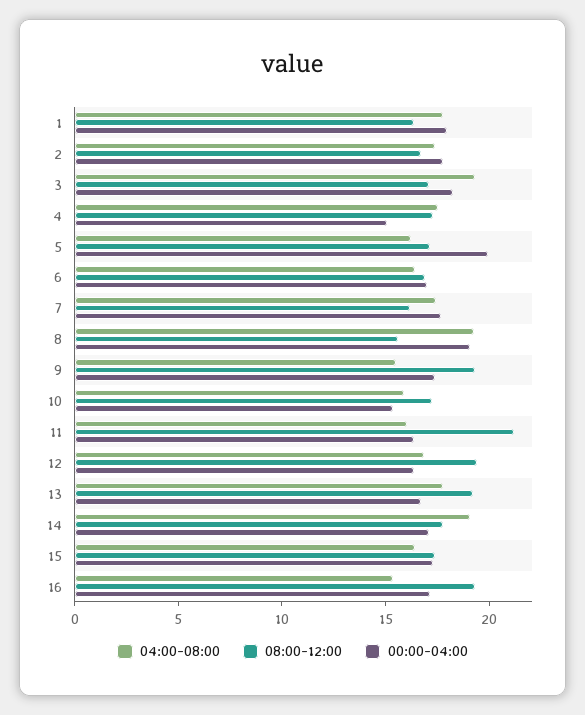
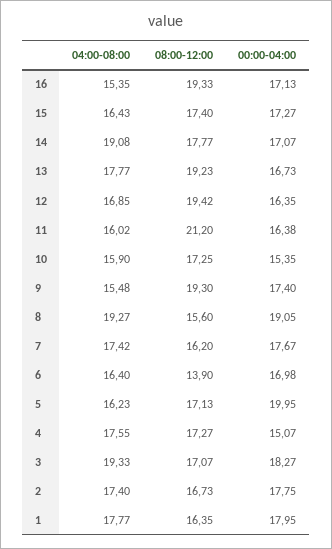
  {
    "04:00-08:00": {
      "1": 17.77,
      "2": 17.4,
      "3": 19.33,
      "4": 17.55,
      "5": 16.23,
      "6": 16.4,
      "7": 17.42,
      "8": 19.27,
      "9": 15.48,
      "10": 15.9,
      "11": 16.02,
      "12": 16.85,
      "13": 17.77,
      "14": 19.08,
      "15": 16.43,
      "16": 15.35
    },
    "08:00-12:00": {
      "1": 16.35,
      "2": 16.73,
      "3": 17.07,
      "4": 17.27,
      "5": 17.13,
-     "6": 17,
+     "6": 13.9,
      "7": 16.2,
      "8": 15.6,
      "9": 19.3,
      "10": 17.25,
      "11": 21.2,
      "12": 19.42,
      "13": 19.23,
      "14": 17.77,
      "15": 17.4,
      "16": 19.33
    },
    "00:00-04:00": {
      "1": 17.95,
      "2": 17.75,
      "3": 18.27,
      "4": 15.07,
      "5": 19.95,
      "6": 16.98,
      "7": 17.67,
      "8": 19.05,
      "9": 17.4,
      "10": 15.35,
      "11": 16.38,
      "12": 16.35,
      "13": 16.73,
      "14": 17.07,
      "15": 17.27,
      "16": 17.13
    }
  }

